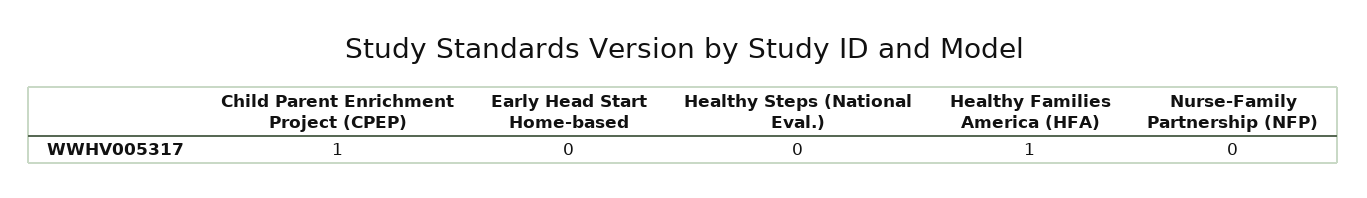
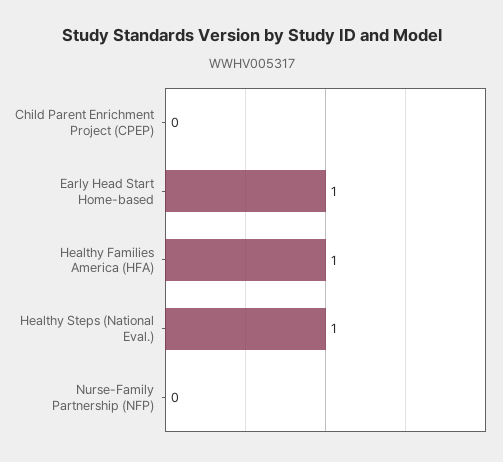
  {
-   "Child Parent Enrichment Project (CPEP)": 1,
+   "Child Parent Enrichment Project (CPEP)": 0,
-   "Early Head Start Home-based": 0,
+   "Early Head Start Home-based": 1,
-   "Healthy Steps (National Eval.)": 0,
+   "Healthy Steps (National Eval.)": 1,
    "Healthy Families America (HFA)": 1,
    "Nurse-Family Partnership (NFP)": 0
  }

